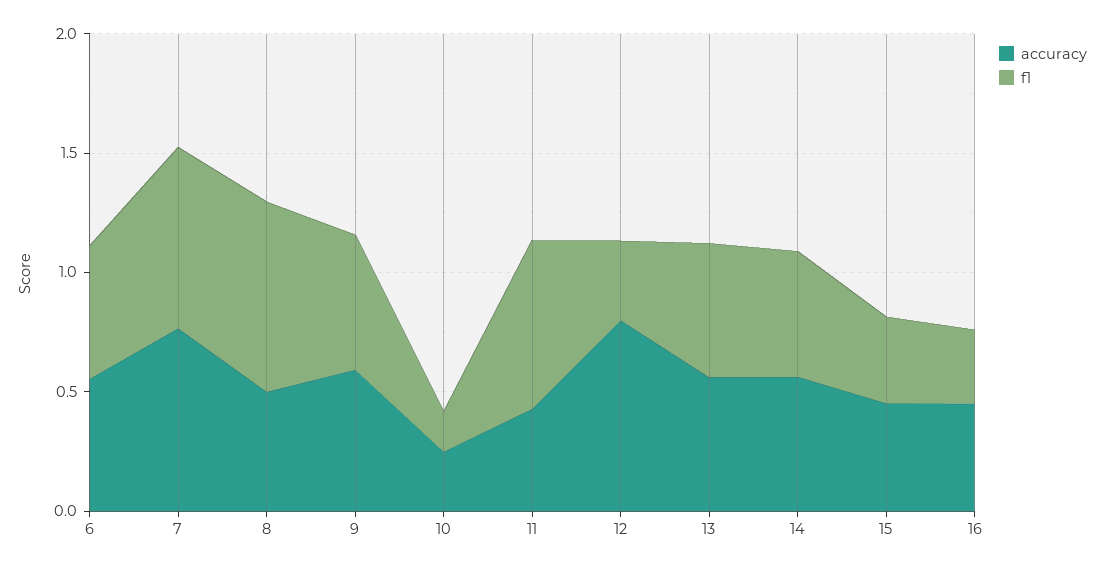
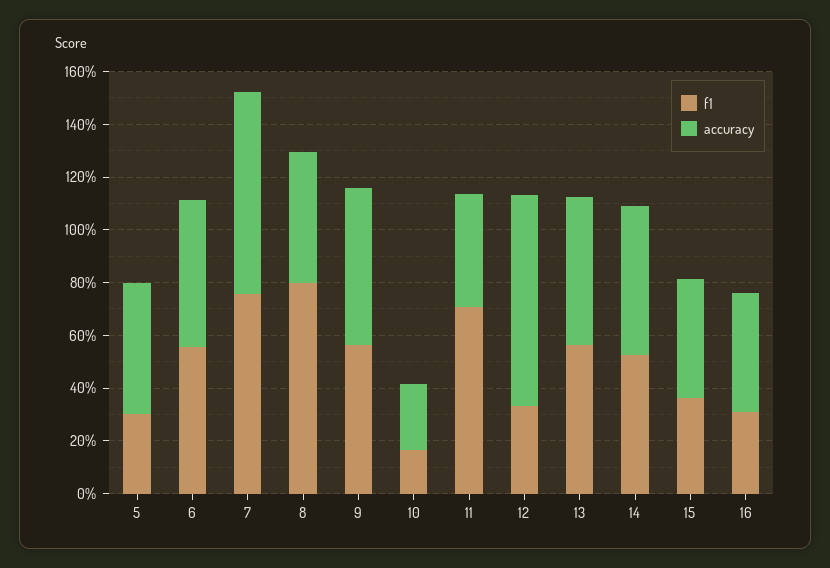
  {
    "accuracy": {
      "6": 0.55,
      "7": 0.75,
      "8": 0.5,
      "9": 0.6,
      "10": 0.25,
      "11": 0.45,
      "12": 0.8,
      "13": 0.55,
      "14": 0.55,
      "15": 0.45,
-     "16": 0.45
+     "16": 0.45,
+     "5": 0.5
    },
    "f1": {
      "6": 0.55,
      "7": 0.75,
      "8": 0.8,
      "9": 0.55,
      "10": 0.15,
      "11": 0.7,
      "12": 0.35,
      "13": 0.55,
      "14": 0.55,
      "15": 0.35,
-     "16": 0.3
+     "16": 0.3,
+     "5": 0.3
    }
  }

